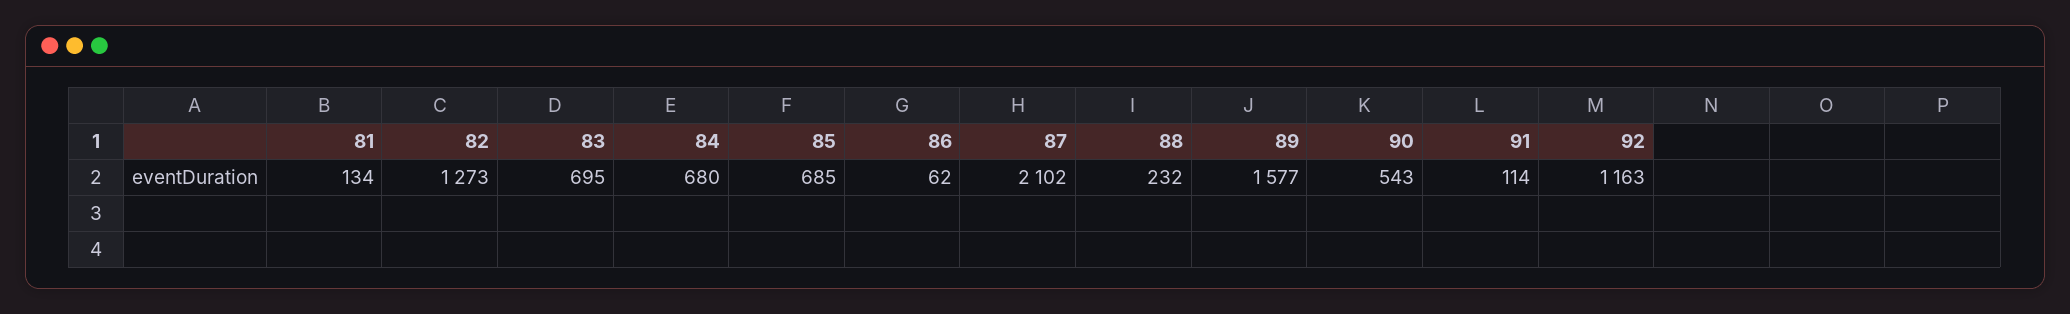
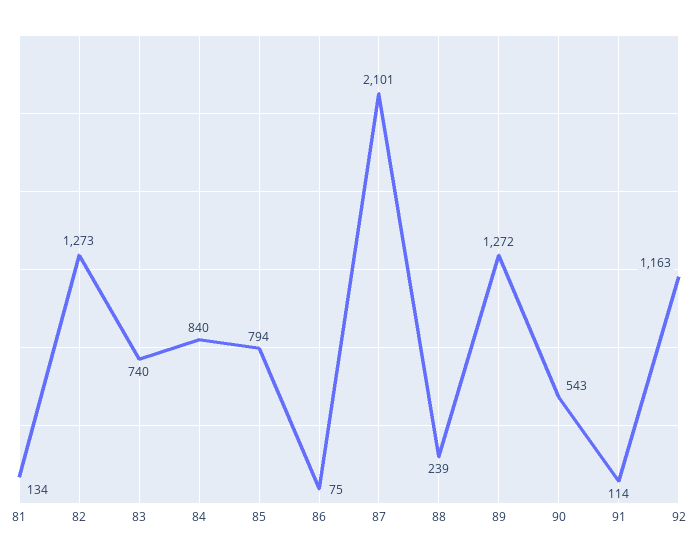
  {
    "81": 134,
    "82": 1273,
-   "83": 695,
+   "83": 740,
-   "84": 680,
+   "84": 840,
-   "85": 685,
+   "85": 794,
-   "86": 62,
+   "86": 75,
-   "87": 2102,
+   "87": 2101,
-   "88": 232,
+   "88": 239,
-   "89": 1577,
+   "89": 1272,
    "90": 543,
    "91": 114,
    "92": 1163
  }

